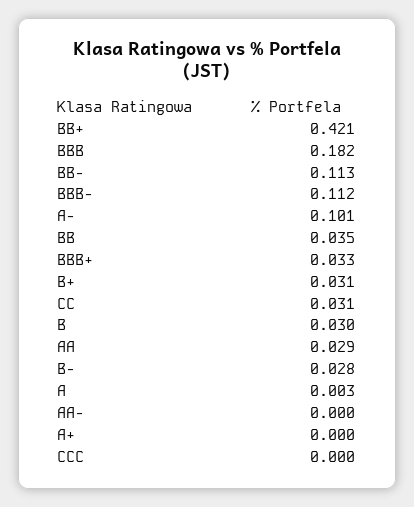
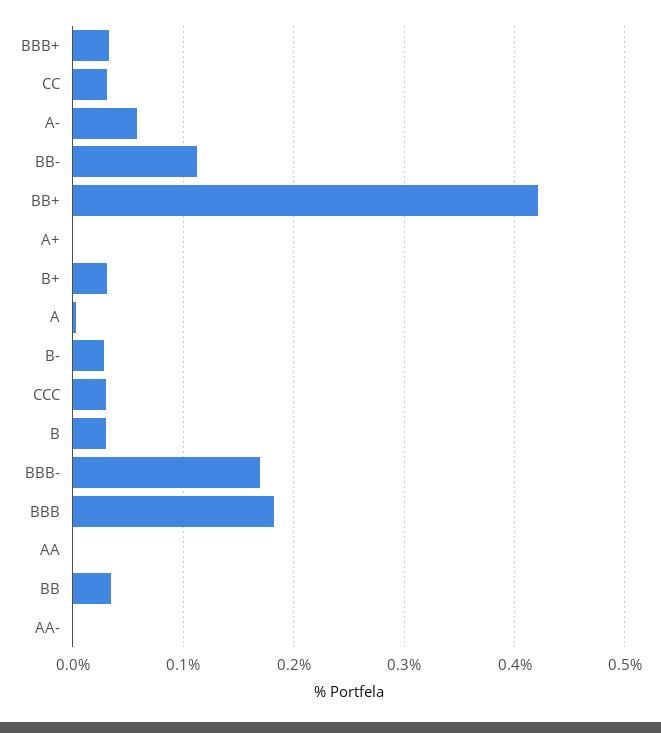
  {
    "BB+": 0.421,
    "BBB": 0.182,
    "BB-": 0.113,
-   "BBB-": 0.112,
+   "BBB-": 0.17,
-   "A-": 0.101,
+   "A-": 0.06,
    "BB": 0.035,
    "BBB+": 0.033,
    "B+": 0.031,
    "CC": 0.031,
    "B": 0.03,
-   "AA": 0.029,
+   "AA": 0,
    "B-": 0.028,
    "A": 0.003,
    "AA-": 0,
    "A+": 0,
-   "CCC": 0
+   "CCC": 0.03
  }

